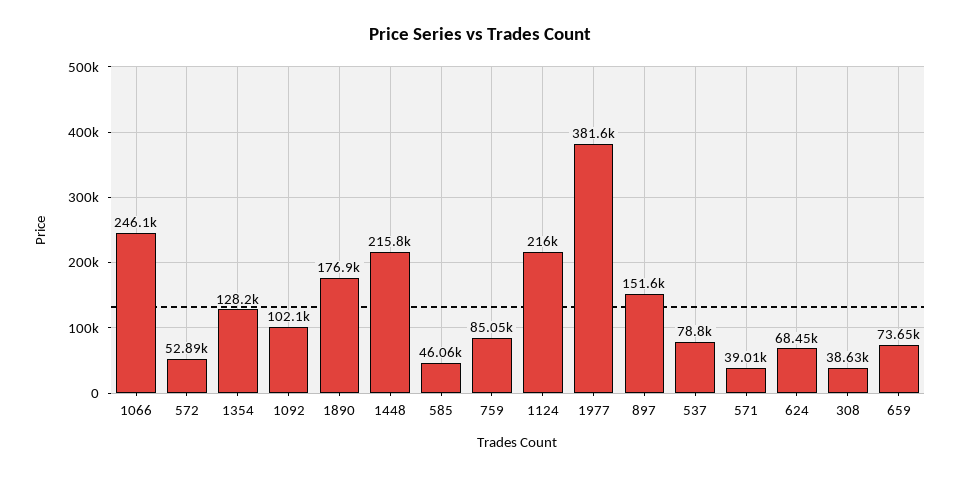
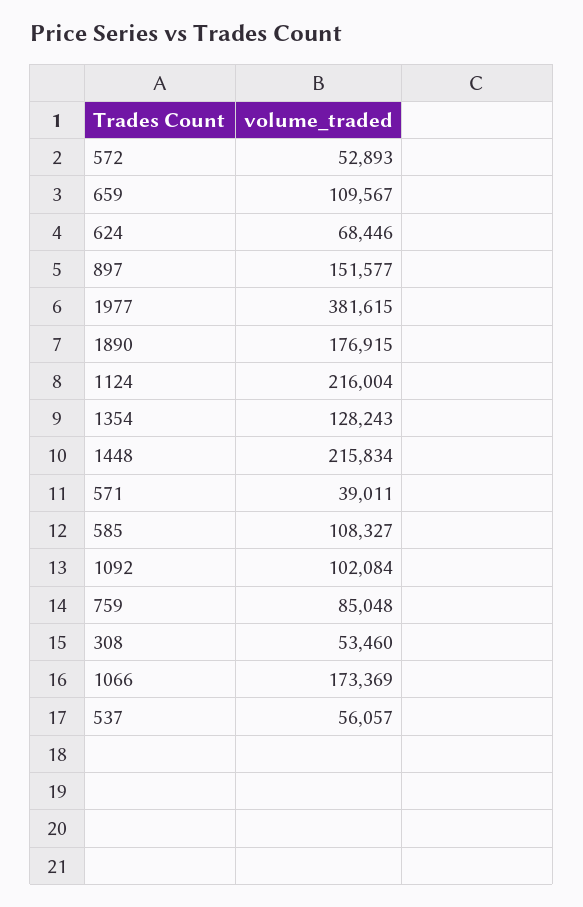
  {
-   "1066": 246100,
+   "1066": 173369,
    "572": 52893,
    "1354": 128243,
    "1092": 102084,
    "1890": 176915,
    "1448": 215834,
-   "585": 46060,
+   "585": 108327,
    "759": 85048,
    "1124": 216004,
    "1977": 381615,
    "897": 151577,
-   "537": 78800,
+   "537": 56057,
    "571": 39011,
    "624": 68446,
-   "308": 38630,
+   "308": 53460,
-   "659": 73650
+   "659": 109567
  }

